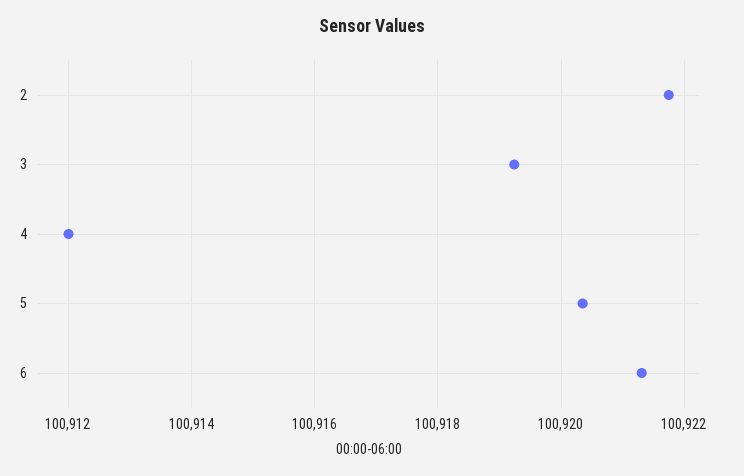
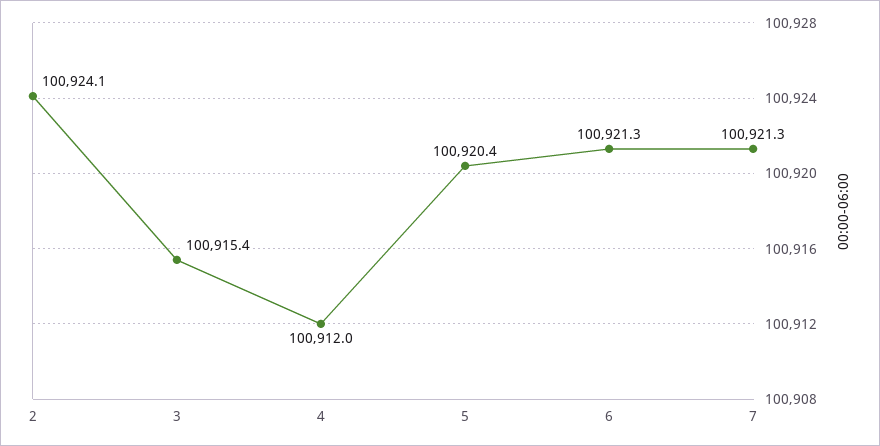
  {
-   "2": 100921.8,
+   "2": 100924.1,
-   "3": 100919.2,
+   "3": 100915.4,
    "4": 100912,
    "5": 100920.4,
-   "6": 100921.3
+   "6": 100921.3,
+   "7": 100921.3
  }

